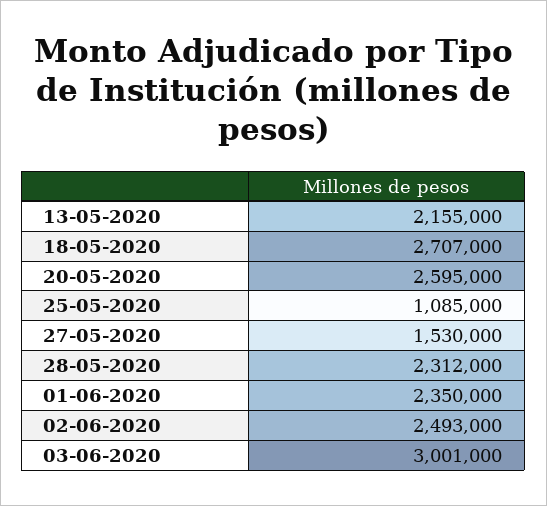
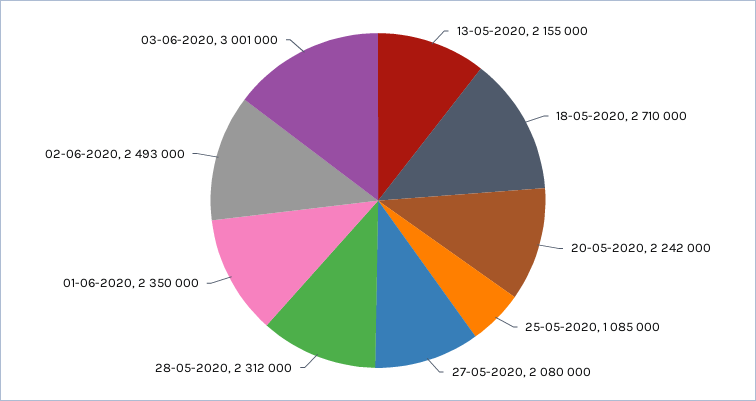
  {
    "13-05-2020": 2155000,
-   "18-05-2020": 2707000,
+   "18-05-2020": 2710000,
-   "20-05-2020": 2595000,
+   "20-05-2020": 2242000,
    "25-05-2020": 1085000,
-   "27-05-2020": 1530000,
+   "27-05-2020": 2080000,
    "28-05-2020": 2312000,
    "01-06-2020": 2350000,
    "02-06-2020": 2493000,
    "03-06-2020": 3001000
  }

